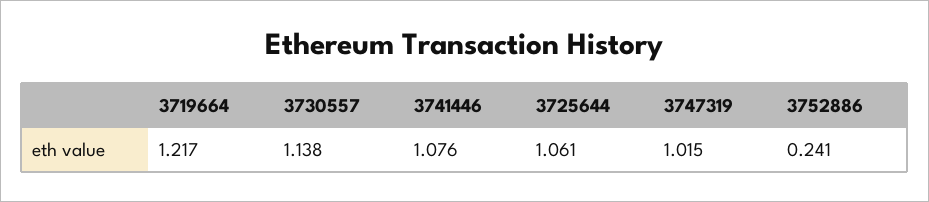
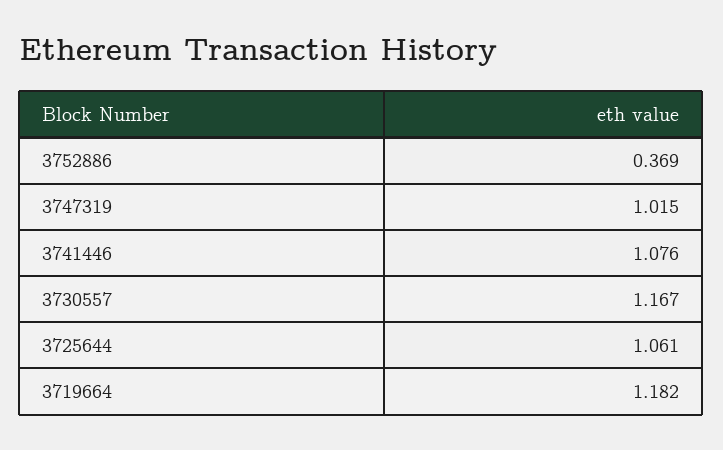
  {
-   "3719664": 1.217,
+   "3719664": 1.182,
-   "3730557": 1.138,
+   "3730557": 1.167,
    "3741446": 1.076,
    "3725644": 1.061,
    "3747319": 1.015,
-   "3752886": 0.241
+   "3752886": 0.369
  }

